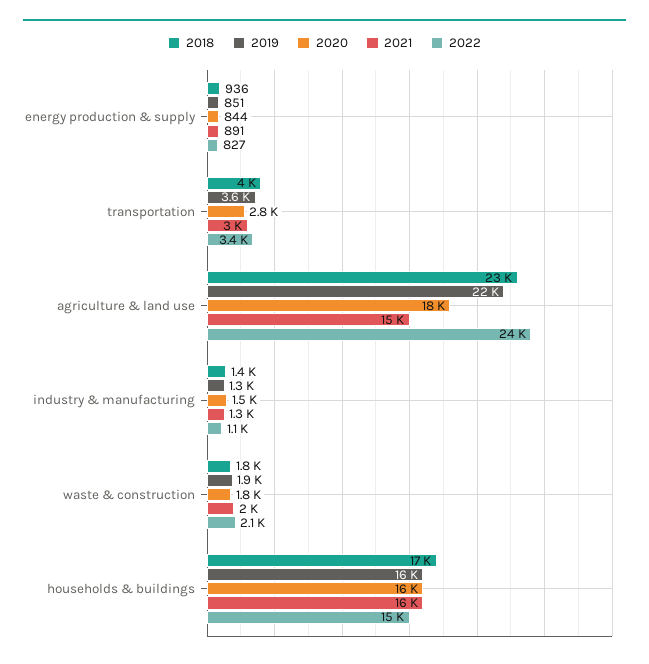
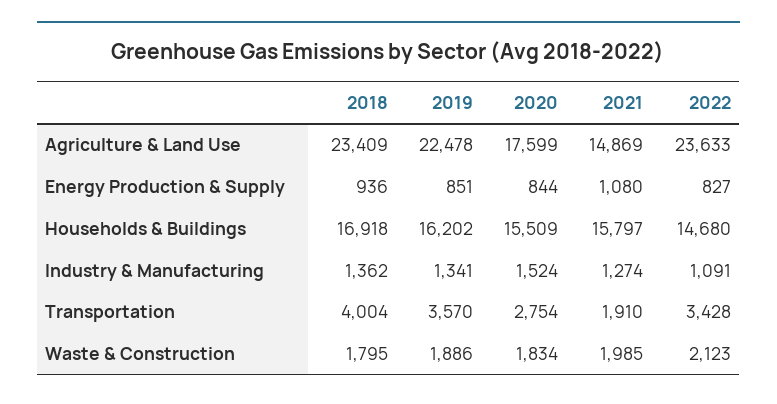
  {
    "2018": {
      "energy production & supply": 936,
      "transportation": 4004,
      "agriculture & land use": 23409,
      "industry & manufacturing": 1362,
      "waste & construction": 1795,
      "households & buildings": 16918
    },
    "2019": {
      "energy production & supply": 851,
      "transportation": 3570,
      "agriculture & land use": 22478,
      "industry & manufacturing": 1341,
      "waste & construction": 1886,
      "households & buildings": 16202
    },
    "2020": {
      "energy production & supply": 844,
      "transportation": 2754,
      "agriculture & land use": 17599,
      "industry & manufacturing": 1524,
      "waste & construction": 1834,
      "households & buildings": 15509
    },
    "2021": {
-     "energy production & supply": 891,
+     "energy production & supply": 1080,
-     "transportation": 3000,
+     "transportation": 1910,
      "agriculture & land use": 14869,
      "industry & manufacturing": 1274,
      "waste & construction": 1985,
      "households & buildings": 15797
    },
    "2022": {
      "energy production & supply": 827,
      "transportation": 3428,
      "agriculture & land use": 23633,
      "industry & manufacturing": 1091,
      "waste & construction": 2123,
      "households & buildings": 14680
    }
  }

